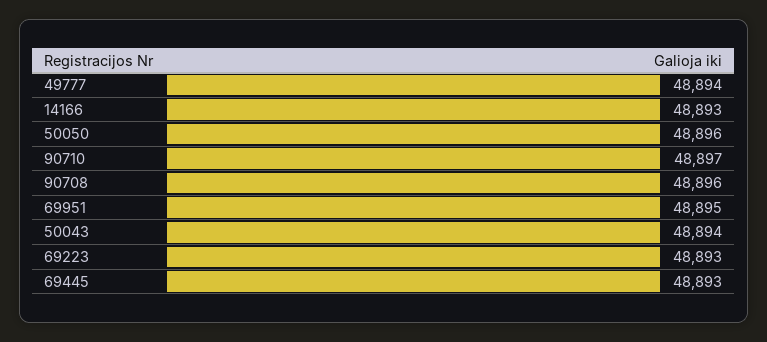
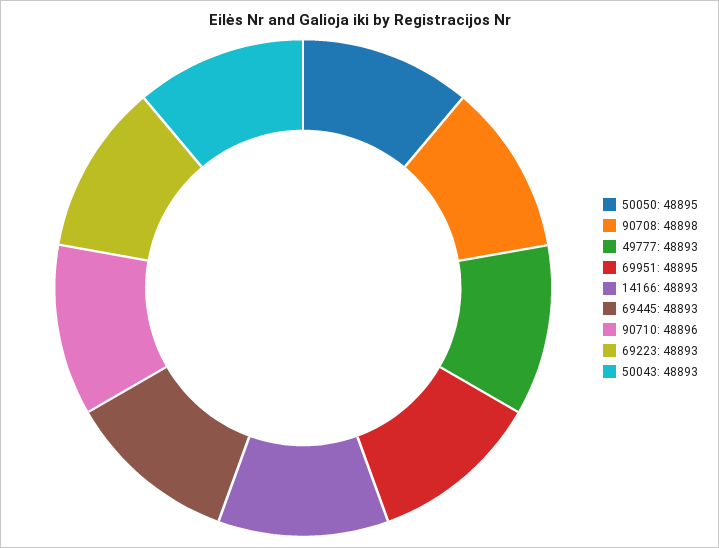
  {
-   "49777": 48894,
+   "49777": 48893,
    "14166": 48893,
-   "50050": 48896,
+   "50050": 48895,
-   "90710": 48897,
+   "90710": 48896,
-   "90708": 48896,
+   "90708": 48898,
    "69951": 48895,
-   "50043": 48894,
+   "50043": 48893,
    "69223": 48893,
    "69445": 48893
  }

